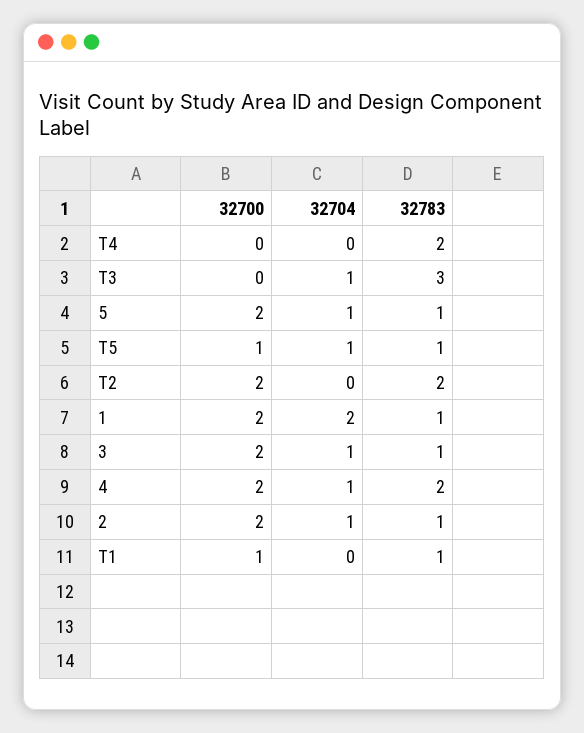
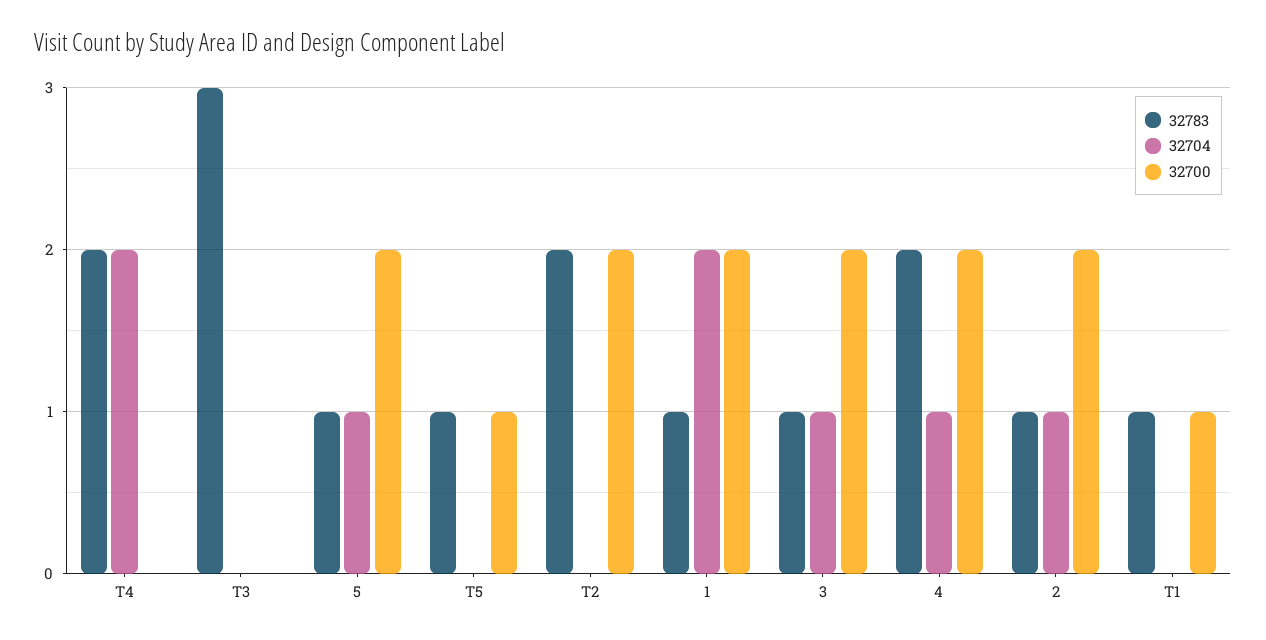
  {
    "32700": {
      "T4": 0,
      "T3": 0,
      "5": 2,
      "T5": 1,
      "T2": 2,
      "1": 2,
      "3": 2,
      "4": 2,
      "2": 2,
      "T1": 1
    },
    "32704": {
-     "T4": 0,
+     "T4": 2,
-     "T3": 1,
+     "T3": 0,
      "5": 1,
-     "T5": 1,
+     "T5": 0,
      "T2": 0,
      "1": 2,
      "3": 1,
      "4": 1,
      "2": 1,
      "T1": 0
    },
    "32783": {
      "T4": 2,
      "T3": 3,
      "5": 1,
      "T5": 1,
      "T2": 2,
      "1": 1,
      "3": 1,
      "4": 2,
      "2": 1,
      "T1": 1
    }
  }

